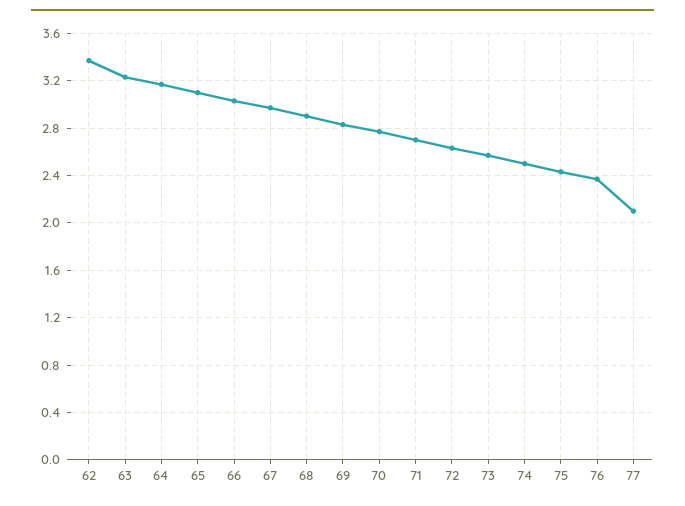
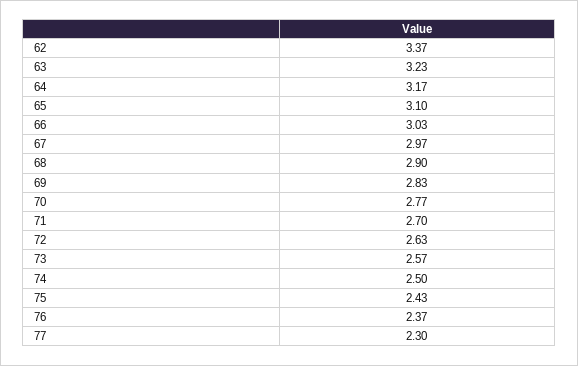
  {
    "62": 3.37,
    "63": 3.23,
    "64": 3.17,
    "65": 3.1,
    "66": 3.03,
    "67": 2.97,
    "68": 2.9,
    "69": 2.83,
    "70": 2.77,
    "71": 2.7,
    "72": 2.63,
    "73": 2.57,
    "74": 2.5,
    "75": 2.43,
    "76": 2.37,
-   "77": 2.1
+   "77": 2.3
  }

